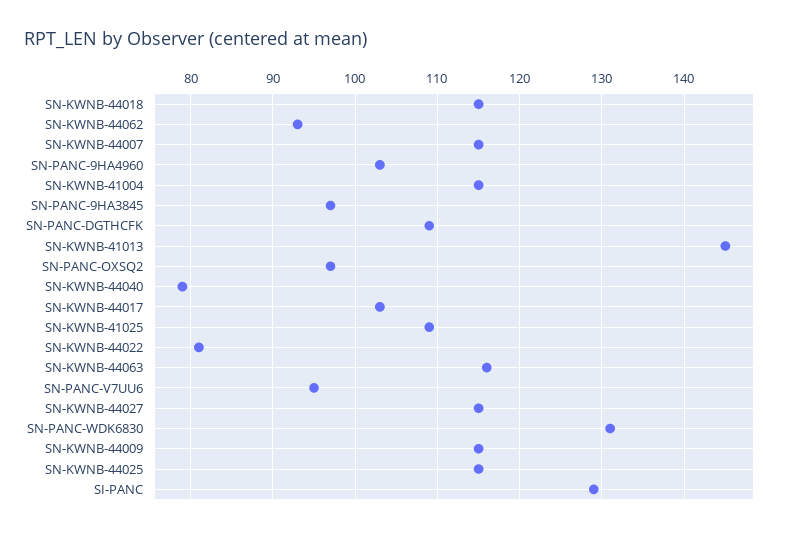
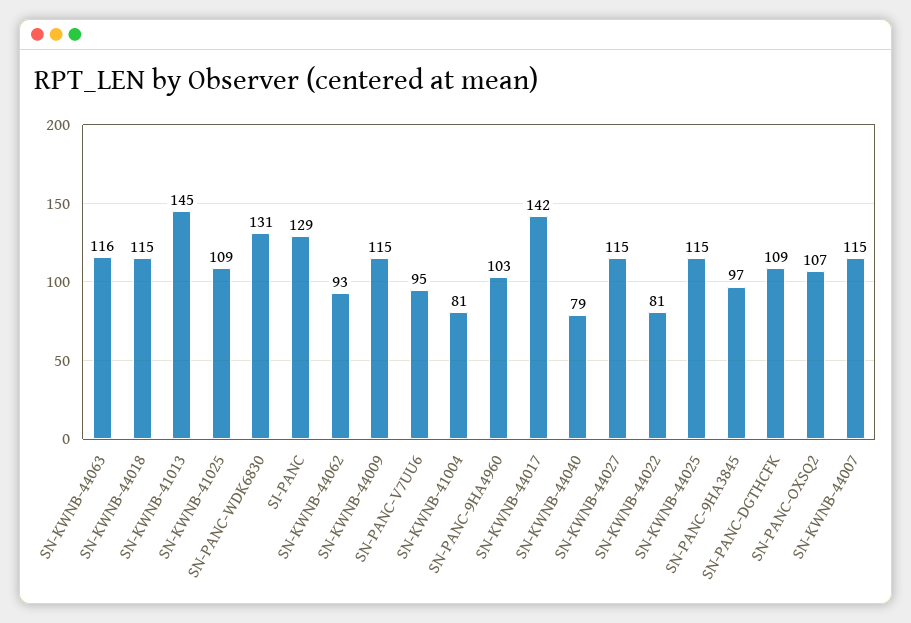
  {
    "SN-KWNB-44018": 115,
    "SN-KWNB-44062": 93,
    "SN-KWNB-44007": 115,
    "SN-PANC-9HA4960": 103,
-   "SN-KWNB-41004": 115,
+   "SN-KWNB-41004": 81,
    "SN-PANC-9HA3845": 97,
    "SN-PANC-DGTHCFK": 109,
    "SN-KWNB-41013": 145,
-   "SN-PANC-OXSQ2": 97,
+   "SN-PANC-OXSQ2": 107,
    "SN-KWNB-44040": 79,
-   "SN-KWNB-44017": 103,
+   "SN-KWNB-44017": 142,
    "SN-KWNB-41025": 109,
    "SN-KWNB-44022": 81,
    "SN-KWNB-44063": 116,
    "SN-PANC-V7UU6": 95,
    "SN-KWNB-44027": 115,
    "SN-PANC-WDK6830": 131,
    "SN-KWNB-44009": 115,
    "SN-KWNB-44025": 115,
    "SI-PANC": 129
  }

